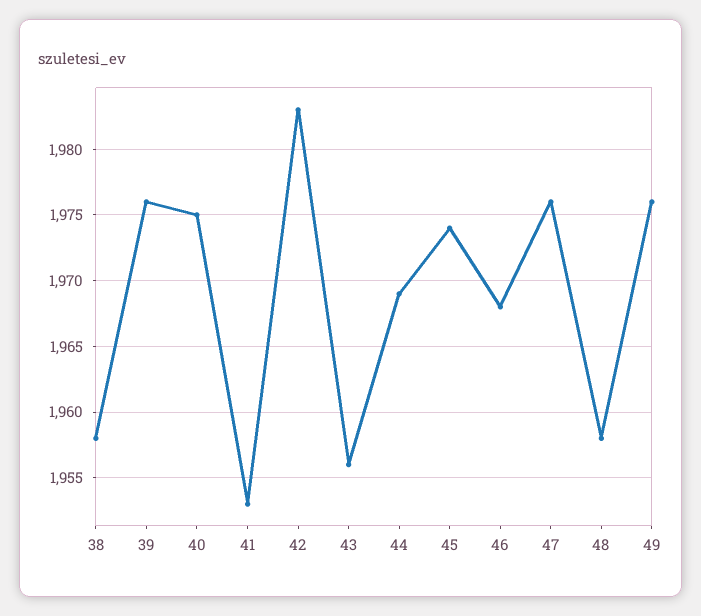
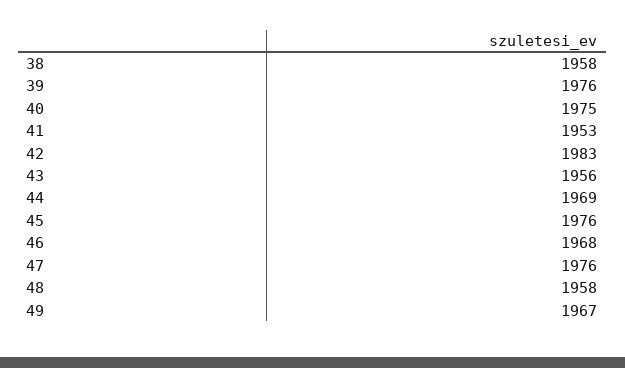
  {
    "38": 1958,
    "39": 1976,
    "40": 1975,
    "41": 1953,
    "42": 1983,
    "43": 1956,
    "44": 1969,
-   "45": 1974,
+   "45": 1976,
    "46": 1968,
    "47": 1976,
    "48": 1958,
-   "49": 1976
+   "49": 1967
  }

